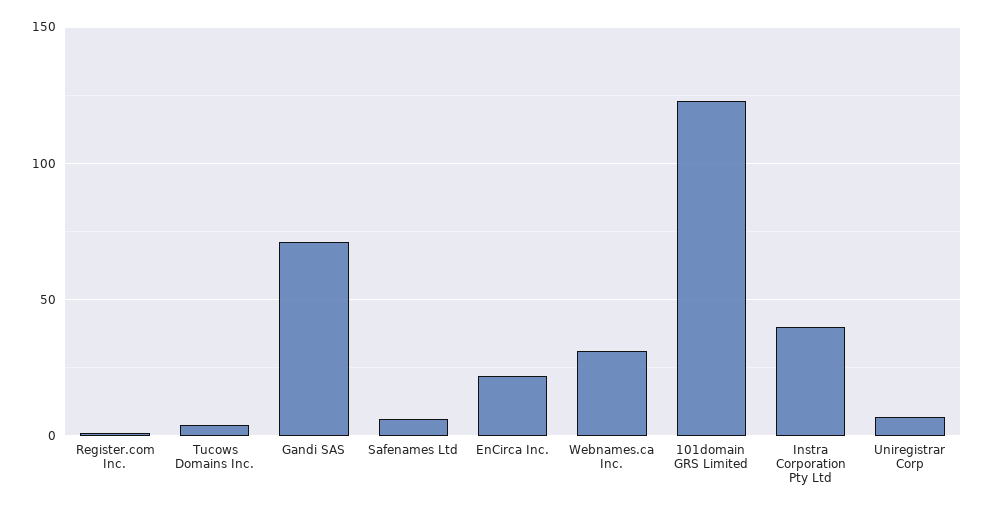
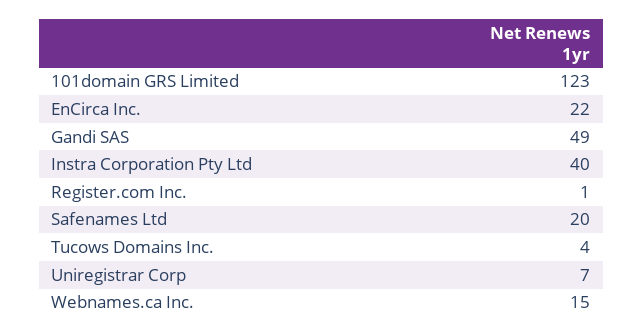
  {
    "Register.com Inc.": 1,
    "Tucows Domains Inc.": 4,
-   "Gandi SAS": 70,
+   "Gandi SAS": 49,
-   "Safenames Ltd": 5,
+   "Safenames Ltd": 20,
    "EnCirca Inc.": 22,
-   "Webnames.ca Inc.": 30,
+   "Webnames.ca Inc.": 15,
    "101domain GRS Limited": 123,
    "Instra Corporation Pty Ltd": 40,
    "Uniregistrar Corp": 7
  }

